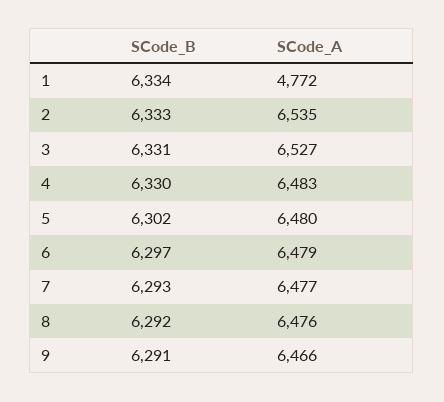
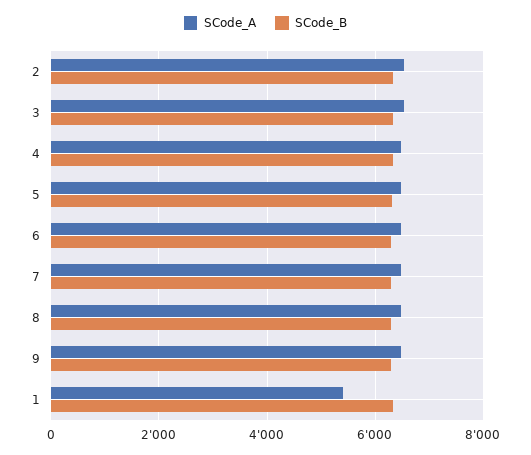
  {
    "SCode_B": {
      "1": 6334,
      "2": 6333,
      "3": 6331,
      "4": 6330,
      "5": 6302,
      "6": 6297,
      "7": 6293,
      "8": 6292,
      "9": 6291
    },
    "SCode_A": {
-     "1": 4772,
+     "1": 5400,
      "2": 6535,
      "3": 6527,
      "4": 6483,
      "5": 6480,
      "6": 6479,
      "7": 6477,
      "8": 6476,
      "9": 6466
    }
  }

